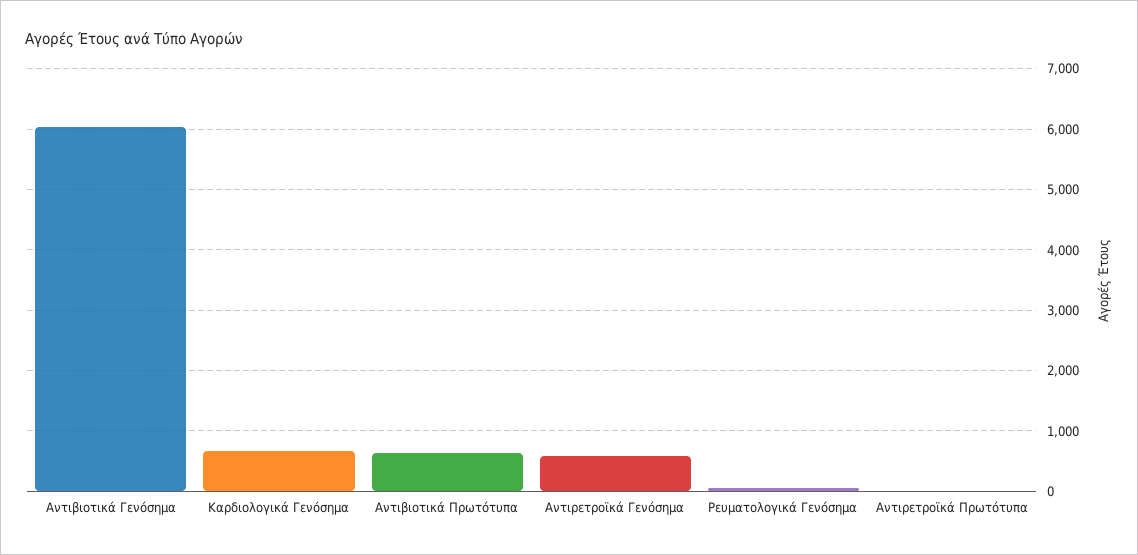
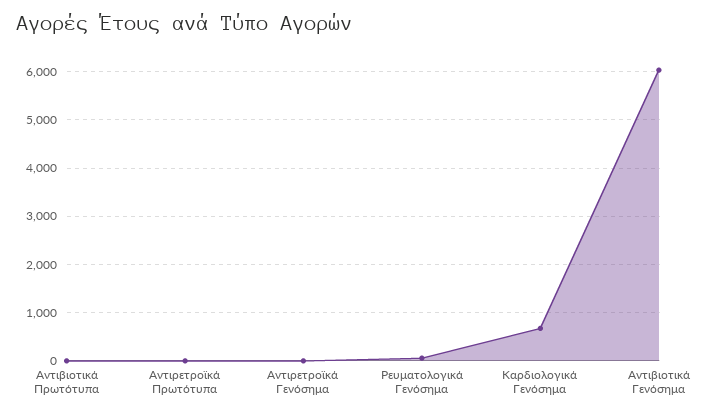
  {
    "Αντιβιοτικά Γενόσημα": 6000,
    "Καρδιολογικά Γενόσημα": 700,
-   "Αντιβιοτικά Πρωτότυπα": 600,
+   "Αντιβιοτικά Πρωτότυπα": 0,
-   "Αντιρετροϊκά Γενόσημα": 600,
+   "Αντιρετροϊκά Γενόσημα": 0,
    "Ρευματολογικά Γενόσημα": 100,
    "Αντιρετροϊκά Πρωτότυπα": 0
  }

